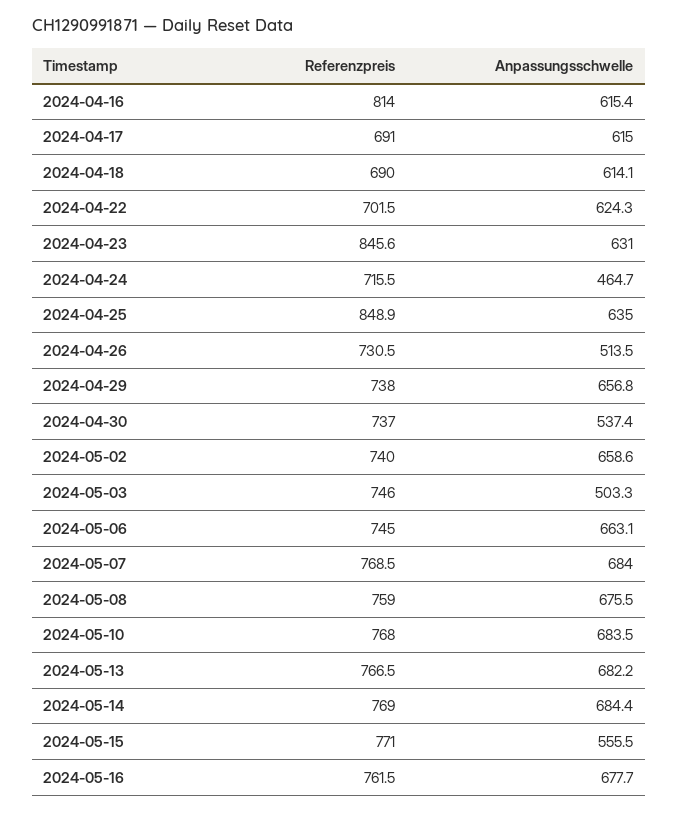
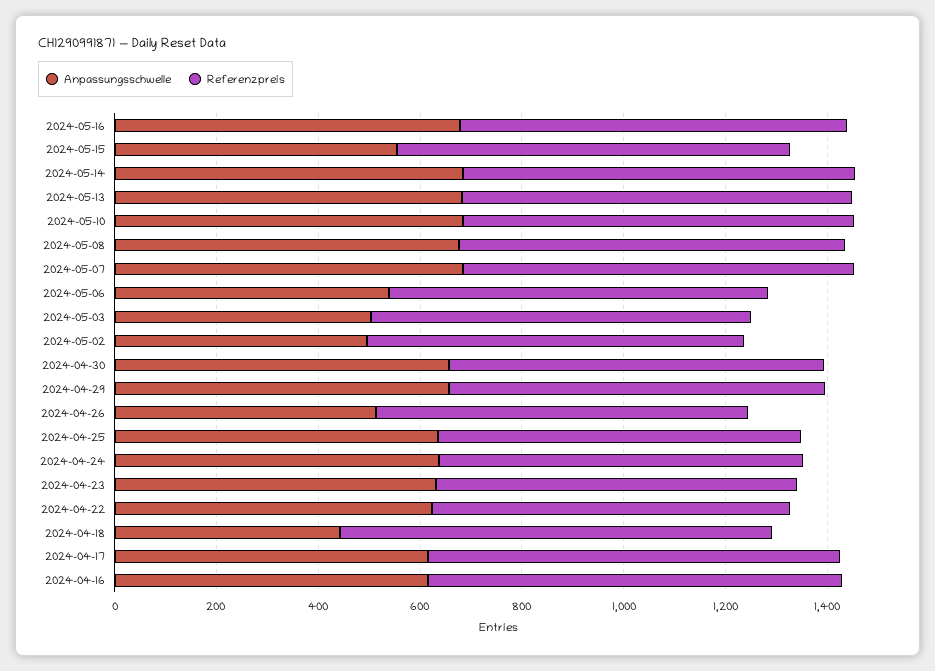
  {
    "Referenzpreis": {
      "2024-04-16": 814,
-     "2024-04-17": 691,
+     "2024-04-17": 800,
-     "2024-04-18": 690,
+     "2024-04-18": 850,
      "2024-04-22": 701.5,
-     "2024-04-23": 845.6,
+     "2024-04-23": 700,
      "2024-04-24": 715.5,
-     "2024-04-25": 848.9,
+     "2024-04-25": 700,
      "2024-04-26": 730.5,
      "2024-04-29": 738,
      "2024-04-30": 737,
      "2024-05-02": 740,
      "2024-05-03": 746,
      "2024-05-06": 745,
      "2024-05-07": 768.5,
      "2024-05-08": 759,
      "2024-05-10": 768,
      "2024-05-13": 766.5,
      "2024-05-14": 769,
      "2024-05-15": 771,
      "2024-05-16": 761.5
    },
    "Anpassungsschwelle": {
      "2024-04-16": 615.4,
      "2024-04-17": 615,
-     "2024-04-18": 614.1,
+     "2024-04-18": 450,
      "2024-04-22": 624.3,
      "2024-04-23": 631,
-     "2024-04-24": 464.7,
+     "2024-04-24": 650,
      "2024-04-25": 635,
      "2024-04-26": 513.5,
      "2024-04-29": 656.8,
-     "2024-04-30": 537.4,
+     "2024-04-30": 650,
-     "2024-05-02": 658.6,
+     "2024-05-02": 500,
      "2024-05-03": 503.3,
-     "2024-05-06": 663.1,
+     "2024-05-06": 550,
      "2024-05-07": 684,
      "2024-05-08": 675.5,
      "2024-05-10": 683.5,
      "2024-05-13": 682.2,
      "2024-05-14": 684.4,
      "2024-05-15": 555.5,
      "2024-05-16": 677.7
    }
  }

